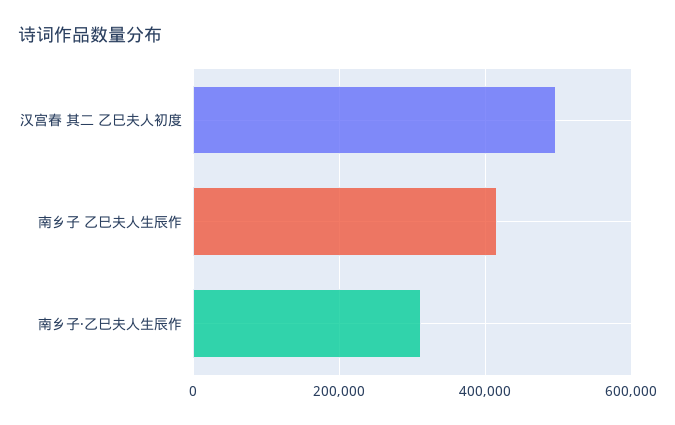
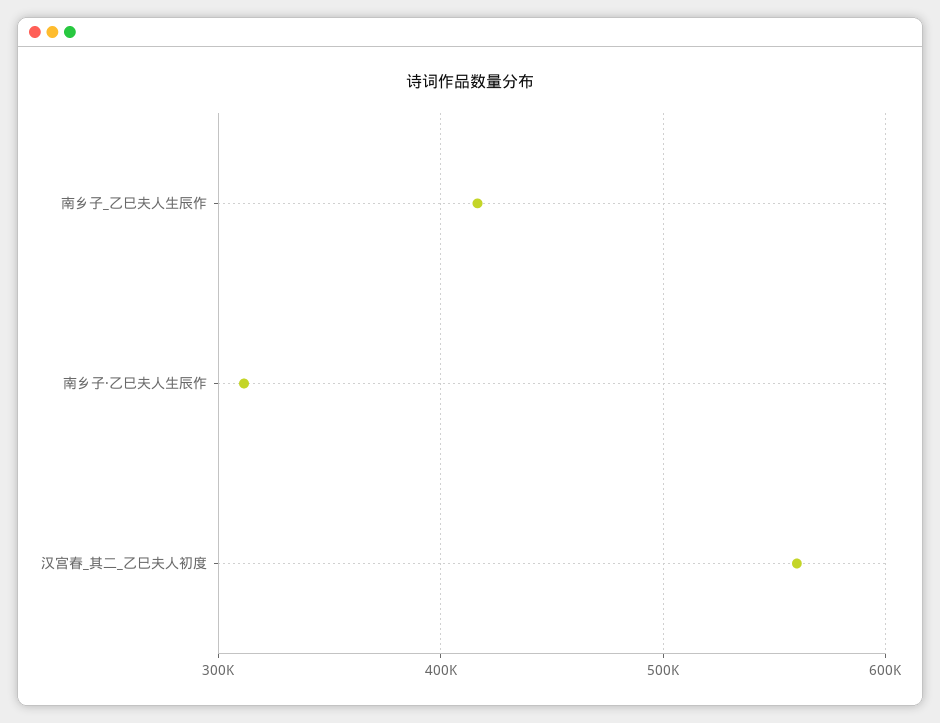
  {
-   "汉宫春 其二 乙巳夫人初度": 500000,
+   "汉宫春 其二 乙巳夫人初度": 560000,
    "南乡子 乙巳夫人生辰作": 420000,
    "南乡子·乙巳夫人生辰作": 310000
  }

